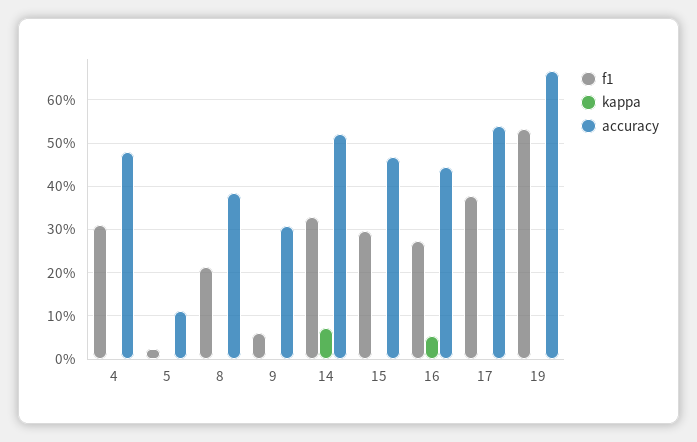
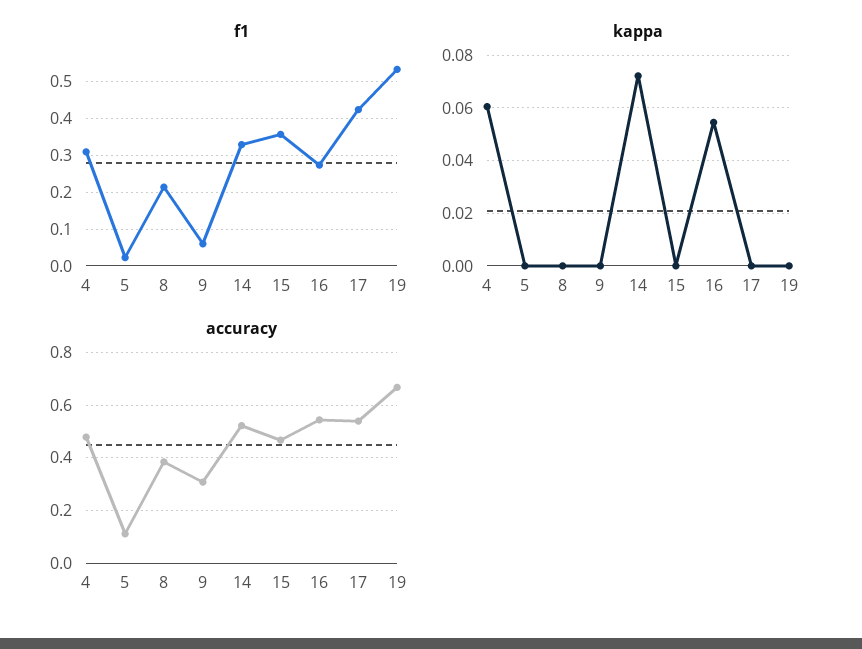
  {
    "f1": {
      "4": 0.3,
      "5": 0.02,
      "8": 0.22,
      "9": 0.06,
      "14": 0.32,
-     "15": 0.3,
+     "15": 0.36,
      "16": 0.28,
-     "17": 0.38,
+     "17": 0.42,
      "19": 0.54
    },
    "kappa": {
-     "4": 0,
+     "4": 0.06,
      "5": 0,
      "8": 0,
      "9": 0,
      "14": 0.0725,
      "15": 0,
      "16": 0.055,
      "17": 0,
      "19": 0
    },
    "accuracy": {
      "4": 0.48,
      "5": 0.12,
      "8": 0.38,
      "9": 0.3,
      "14": 0.52,
      "15": 0.46,
-     "16": 0.44,
+     "16": 0.55,
      "17": 0.54,
      "19": 0.66
    }
  }

